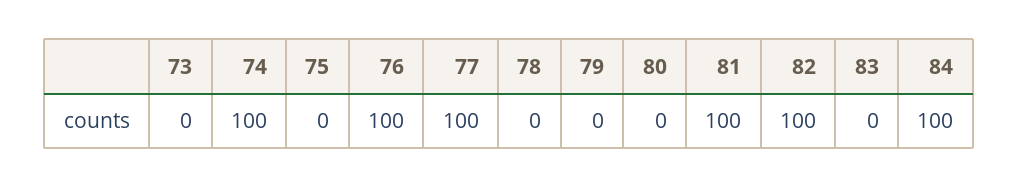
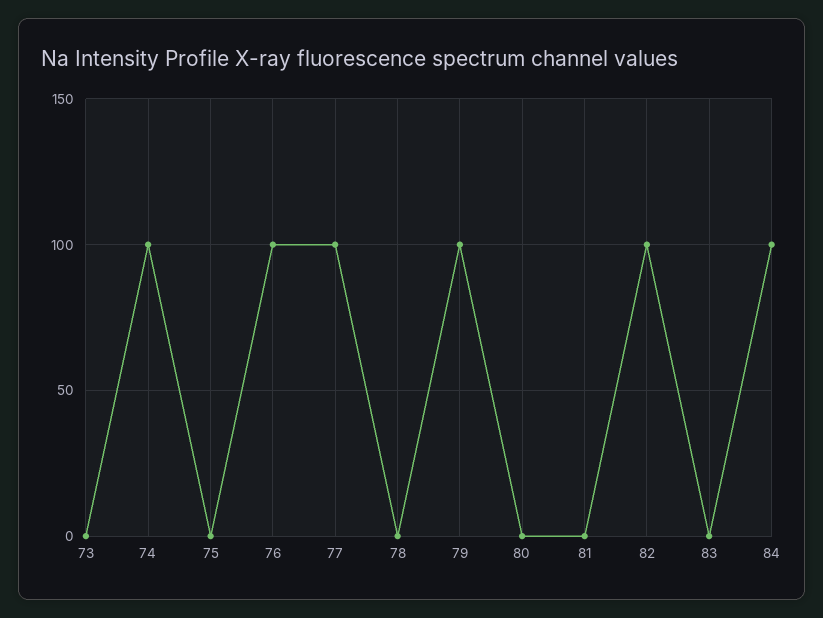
  {
    "73": 0,
    "74": 100,
    "75": 0,
    "76": 100,
    "77": 100,
    "78": 0,
-   "79": 0,
+   "79": 100,
    "80": 0,
-   "81": 100,
+   "81": 0,
    "82": 100,
    "83": 0,
    "84": 100
  }

